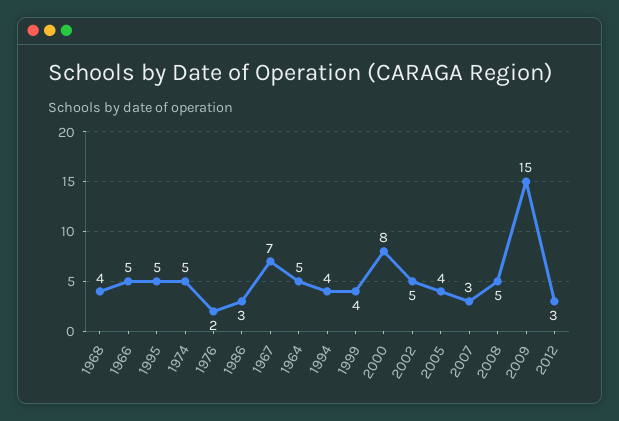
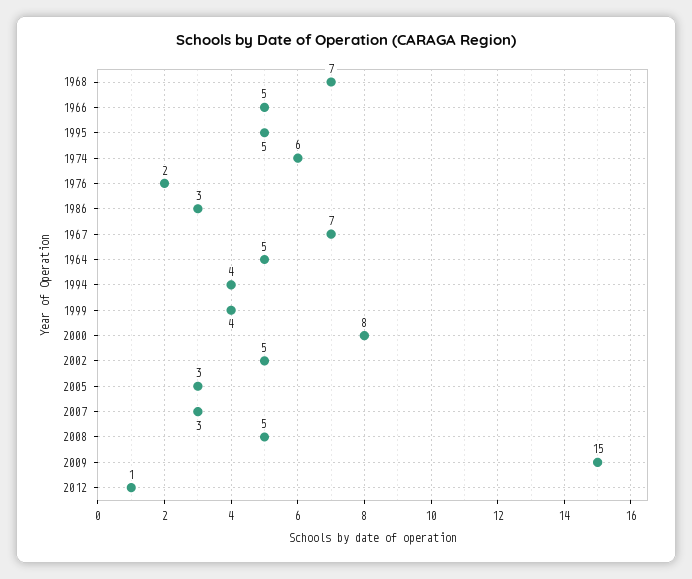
  {
-   "1968": 4,
+   "1968": 7,
    "1966": 5,
    "1995": 5,
-   "1974": 5,
+   "1974": 6,
    "1976": 2,
    "1986": 3,
    "1967": 7,
    "1964": 5,
    "1994": 4,
    "1999": 4,
    "2000": 8,
    "2002": 5,
-   "2005": 4,
+   "2005": 3,
    "2007": 3,
    "2008": 5,
    "2009": 15,
-   "2012": 3
+   "2012": 1
  }

